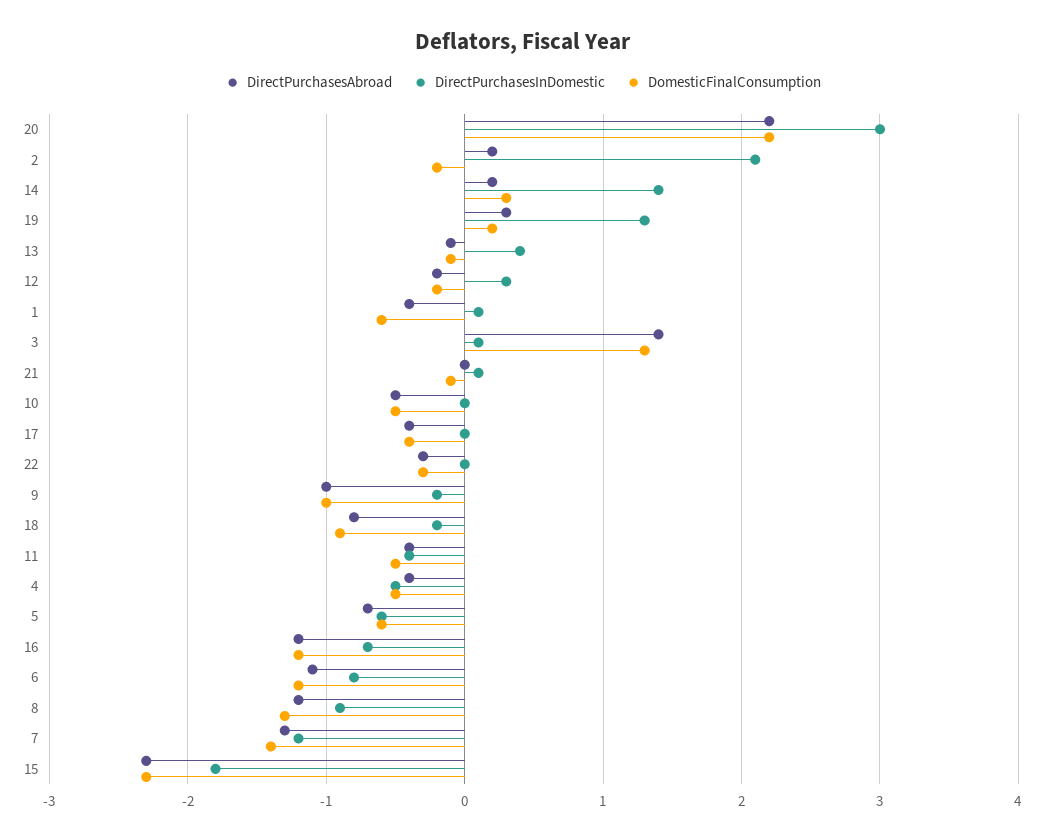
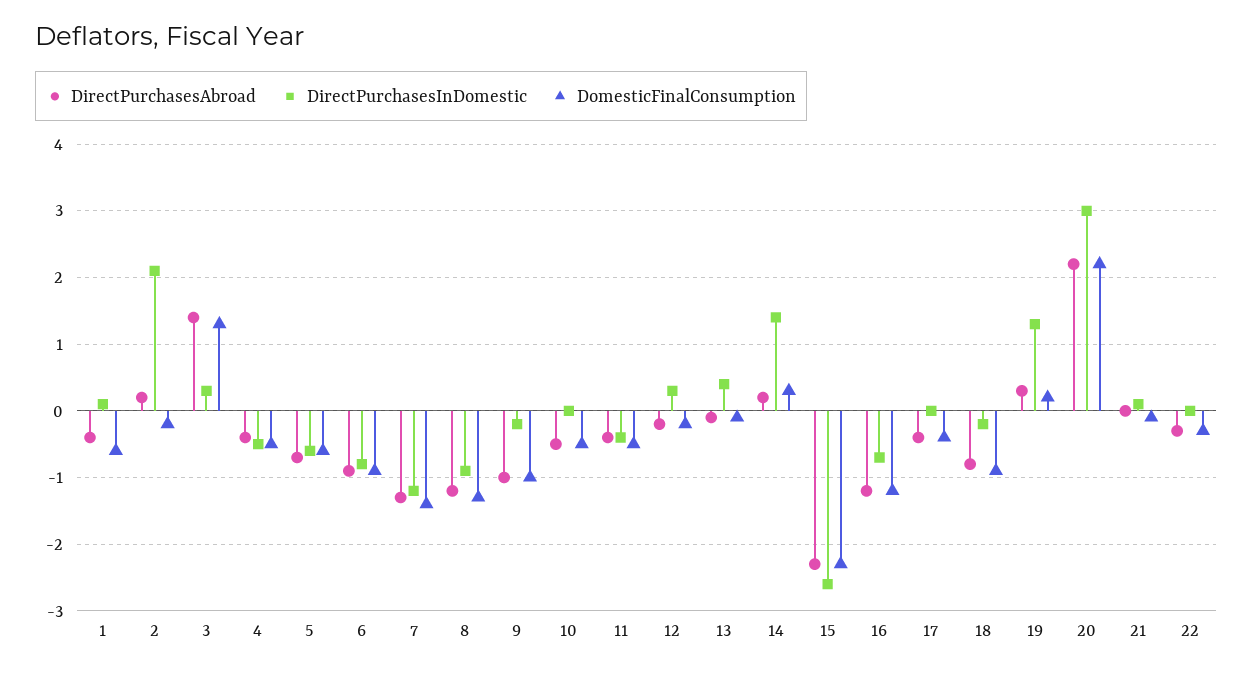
  {
    "DirectPurchasesAbroad": {
      "20": 2.2,
      "2": 0.2,
      "14": 0.2,
      "19": 0.3,
      "13": -0.1,
      "12": -0.2,
      "1": -0.4,
      "3": 1.4,
      "21": 0,
      "10": -0.5,
      "17": -0.4,
      "22": -0.3,
      "9": -1,
      "18": -0.8,
      "11": -0.4,
      "4": -0.4,
      "5": -0.7,
      "16": -1.2,
-     "6": -1.1,
+     "6": -0.9,
      "8": -1.2,
      "7": -1.3,
      "15": -2.3
    },
    "DirectPurchasesInDomestic": {
      "20": 3,
      "2": 2.1,
      "14": 1.4,
      "19": 1.3,
      "13": 0.4,
      "12": 0.3,
      "1": 0.1,
-     "3": 0.1,
+     "3": 0.3,
      "21": 0.1,
      "10": 0,
      "17": 0,
      "22": 0,
      "9": -0.2,
      "18": -0.2,
      "11": -0.4,
      "4": -0.5,
      "5": -0.6,
      "16": -0.7,
      "6": -0.8,
      "8": -0.9,
      "7": -1.2,
-     "15": -1.8
+     "15": -2.6
    },
    "DomesticFinalConsumption": {
      "20": 2.2,
      "2": -0.2,
      "14": 0.3,
      "19": 0.2,
      "13": -0.1,
      "12": -0.2,
      "1": -0.6,
      "3": 1.3,
      "21": -0.1,
      "10": -0.5,
      "17": -0.4,
      "22": -0.3,
      "9": -1,
      "18": -0.9,
      "11": -0.5,
      "4": -0.5,
      "5": -0.6,
      "16": -1.2,
-     "6": -1.2,
+     "6": -0.9,
      "8": -1.3,
      "7": -1.4,
      "15": -2.3
    }
  }

